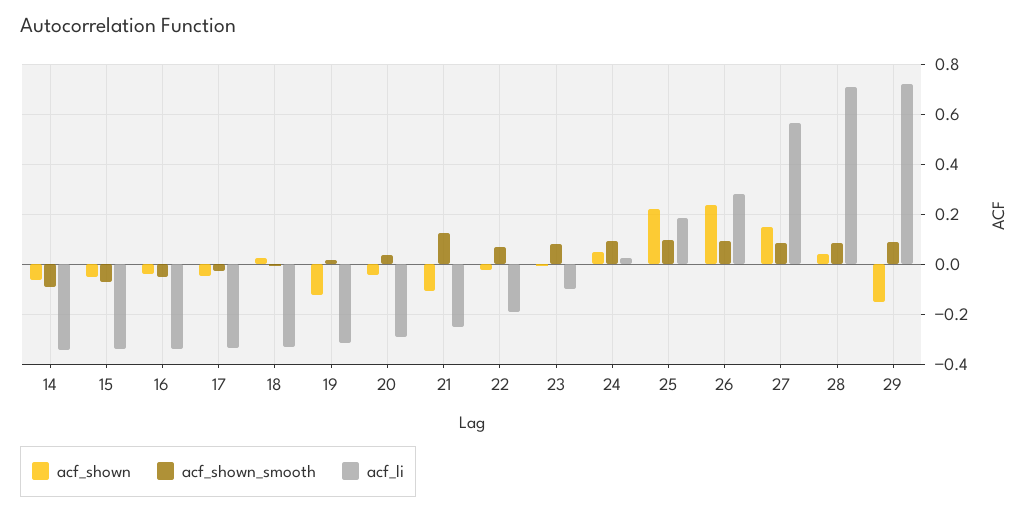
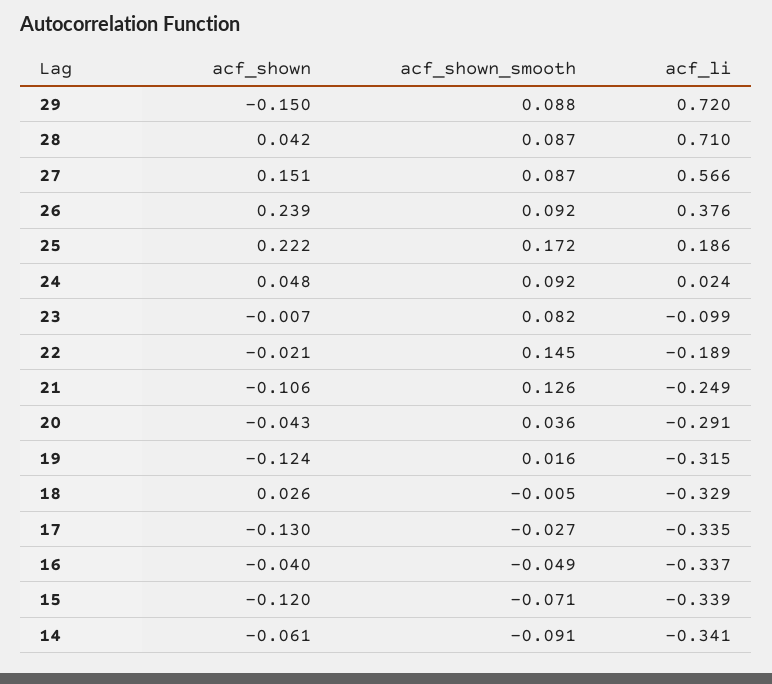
  {
    "acf_shown": {
      "14": -0.061,
-     "15": -0.05,
+     "15": -0.12,
      "16": -0.04,
-     "17": -0.05,
+     "17": -0.13,
      "18": 0.026,
      "19": -0.124,
      "20": -0.043,
      "21": -0.106,
      "22": -0.021,
      "23": -0.007,
      "24": 0.048,
      "25": 0.222,
      "26": 0.239,
      "27": 0.151,
      "28": 0.042,
      "29": -0.15
    },
    "acf_shown_smooth": {
      "14": -0.091,
      "15": -0.071,
      "16": -0.049,
      "17": -0.027,
      "18": -0.005,
      "19": 0.016,
      "20": 0.036,
      "21": 0.126,
-     "22": 0.075,
+     "22": 0.145,
      "23": 0.082,
      "24": 0.092,
-     "25": 0.1,
+     "25": 0.172,
      "26": 0.092,
      "27": 0.087,
      "28": 0.087,
      "29": 0.088
    },
    "acf_li": {
      "14": -0.341,
      "15": -0.339,
      "16": -0.337,
      "17": -0.335,
      "18": -0.329,
      "19": -0.315,
      "20": -0.291,
      "21": -0.249,
      "22": -0.189,
      "23": -0.099,
      "24": 0.024,
      "25": 0.186,
-     "26": 0.275,
+     "26": 0.376,
      "27": 0.566,
      "28": 0.71,
      "29": 0.72
    }
  }

